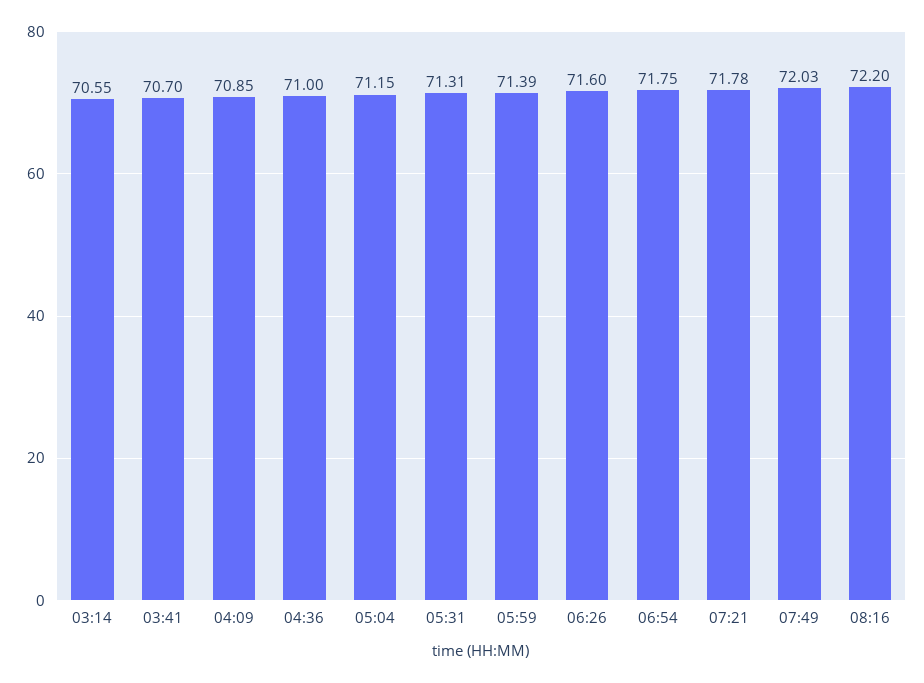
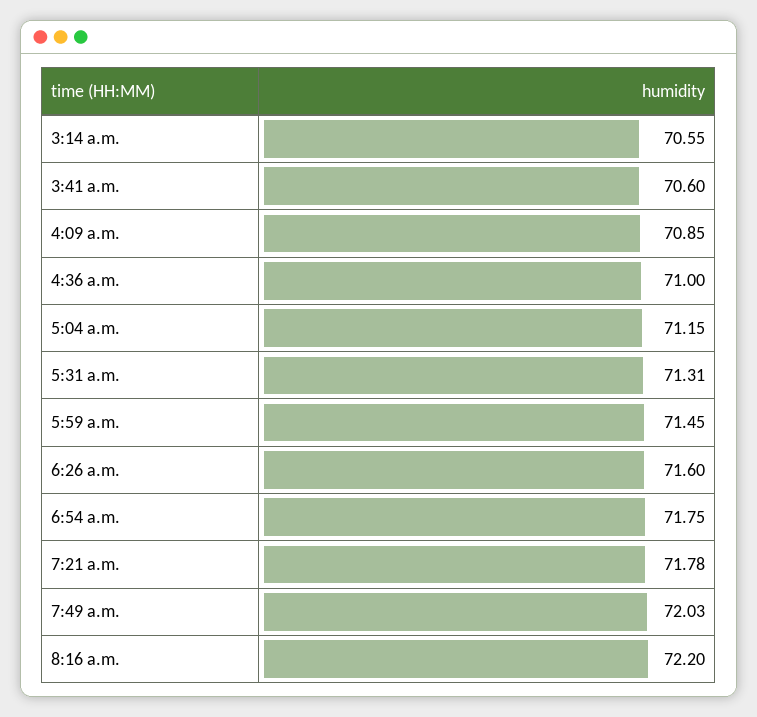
  {
    "03:14": 70.55,
-   "03:41": 70.7,
+   "03:41": 70.6,
    "04:09": 70.85,
    "04:36": 71,
    "05:04": 71.15,
    "05:31": 71.31,
-   "05:59": 71.39,
+   "05:59": 71.45,
    "06:26": 71.6,
    "06:54": 71.75,
    "07:21": 71.78,
    "07:49": 72.03,
    "08:16": 72.2
  }

